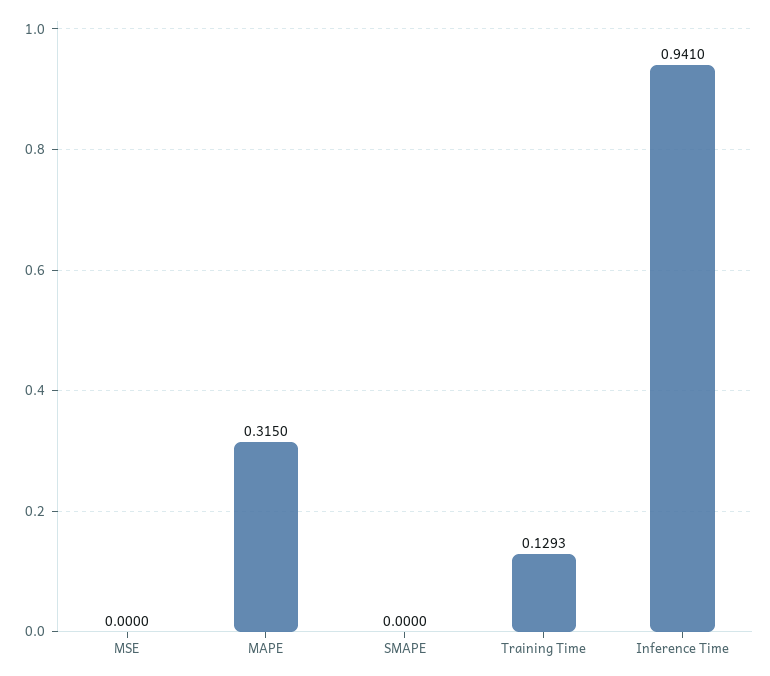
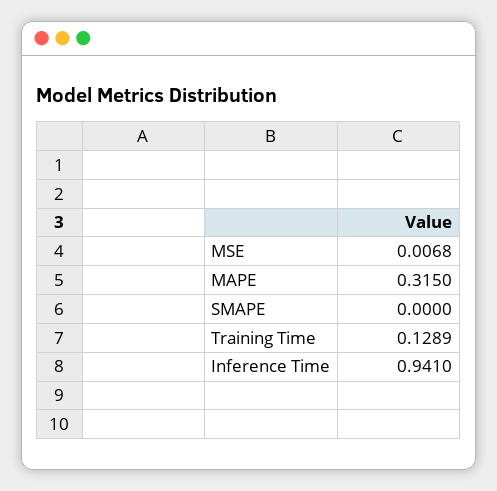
  {
-   "MSE": 0,
+   "MSE": 0.0068,
    "MAPE": 0.315,
    "SMAPE": 0,
-   "Training Time": 0.1293,
+   "Training Time": 0.1289,
    "Inference Time": 0.941
  }

